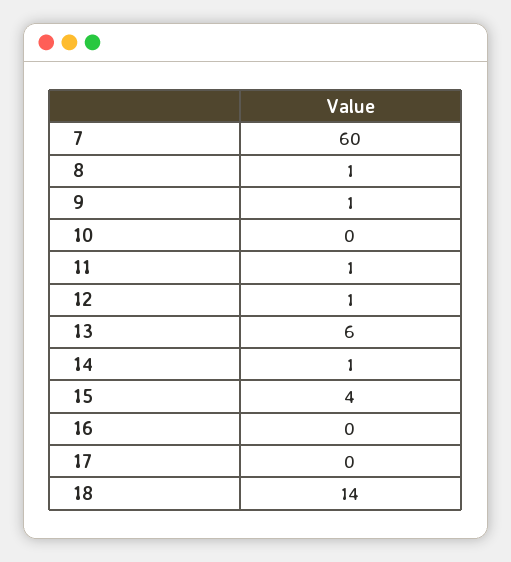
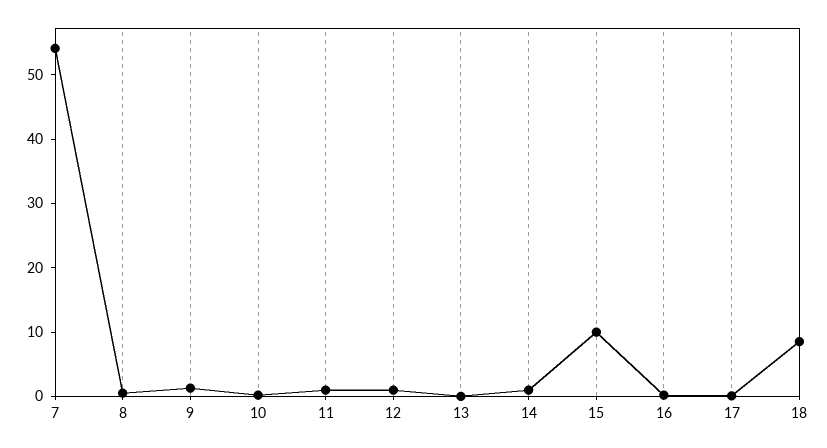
  {
-   "7": 60,
+   "7": 54,
    "8": 1,
    "9": 1,
    "10": 0,
    "11": 1,
    "12": 1,
-   "13": 6,
+   "13": 0,
    "14": 1,
-   "15": 4,
+   "15": 10,
    "16": 0,
    "17": 0,
-   "18": 14
+   "18": 8
  }

